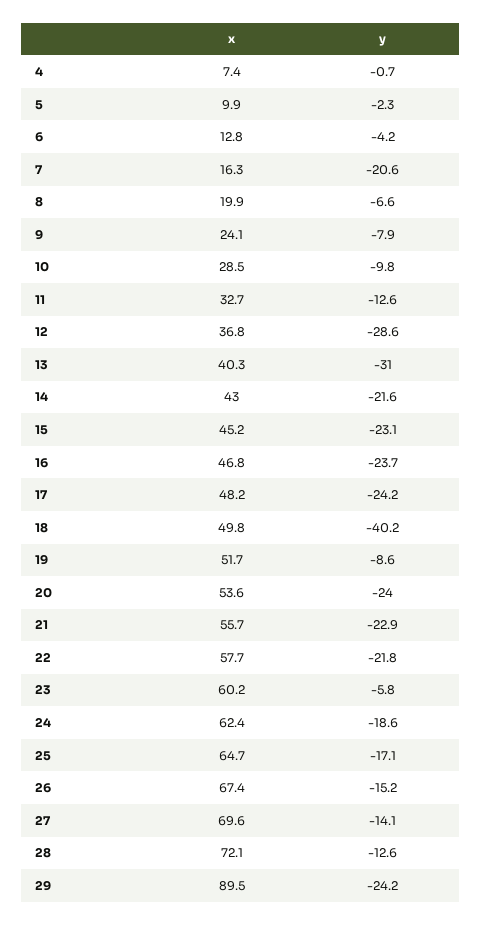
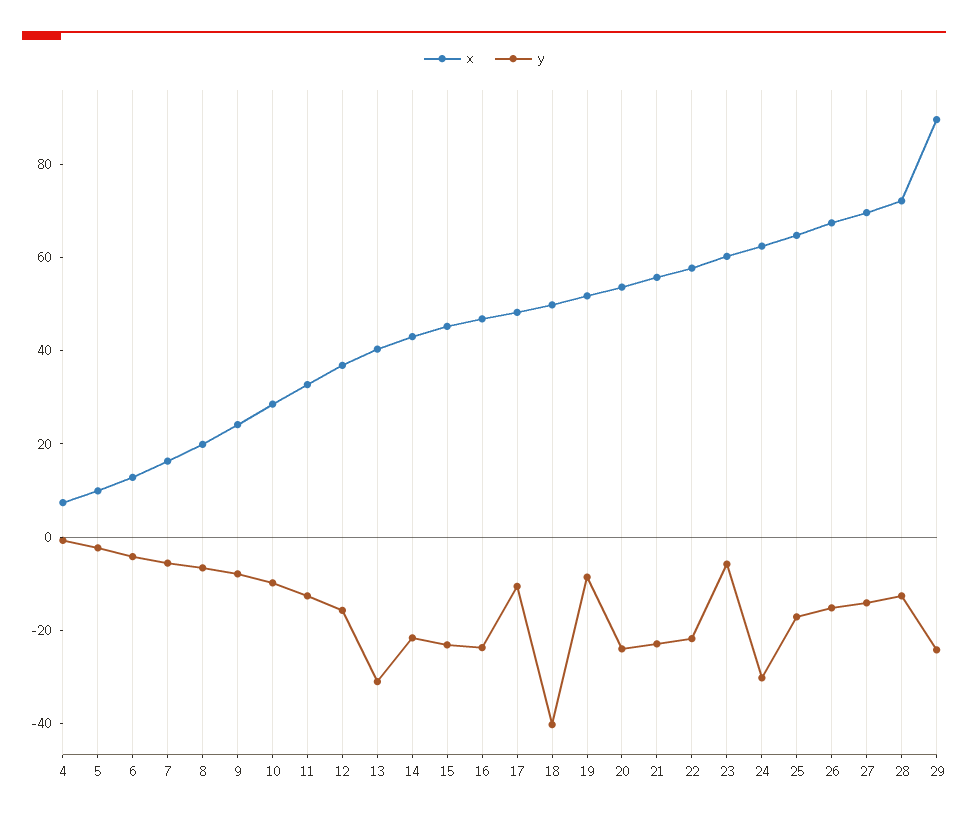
  {
    "x": {
      "4": 7.4,
      "5": 9.9,
      "6": 12.8,
      "7": 16.3,
      "8": 19.9,
      "9": 24.1,
      "10": 28.5,
      "11": 32.7,
      "12": 36.8,
      "13": 40.3,
      "14": 43,
      "15": 45.2,
      "16": 46.8,
      "17": 48.2,
      "18": 49.8,
      "19": 51.7,
      "20": 53.6,
      "21": 55.7,
      "22": 57.7,
      "23": 60.2,
      "24": 62.4,
      "25": 64.7,
      "26": 67.4,
      "27": 69.6,
      "28": 72.1,
      "29": 89.5
    },
    "y": {
      "4": -0.7,
      "5": -2.3,
      "6": -4.2,
-     "7": -20.6,
+     "7": -5,
      "8": -6.6,
      "9": -7.9,
      "10": -9.8,
      "11": -12.6,
-     "12": -28.6,
+     "12": -15,
      "13": -31,
      "14": -21.6,
      "15": -23.1,
      "16": -23.7,
-     "17": -24.2,
+     "17": -10,
      "18": -40.2,
      "19": -8.6,
      "20": -24,
      "21": -22.9,
      "22": -21.8,
      "23": -5.8,
-     "24": -18.6,
+     "24": -30,
      "25": -17.1,
      "26": -15.2,
      "27": -14.1,
      "28": -12.6,
      "29": -24.2
    }
  }

